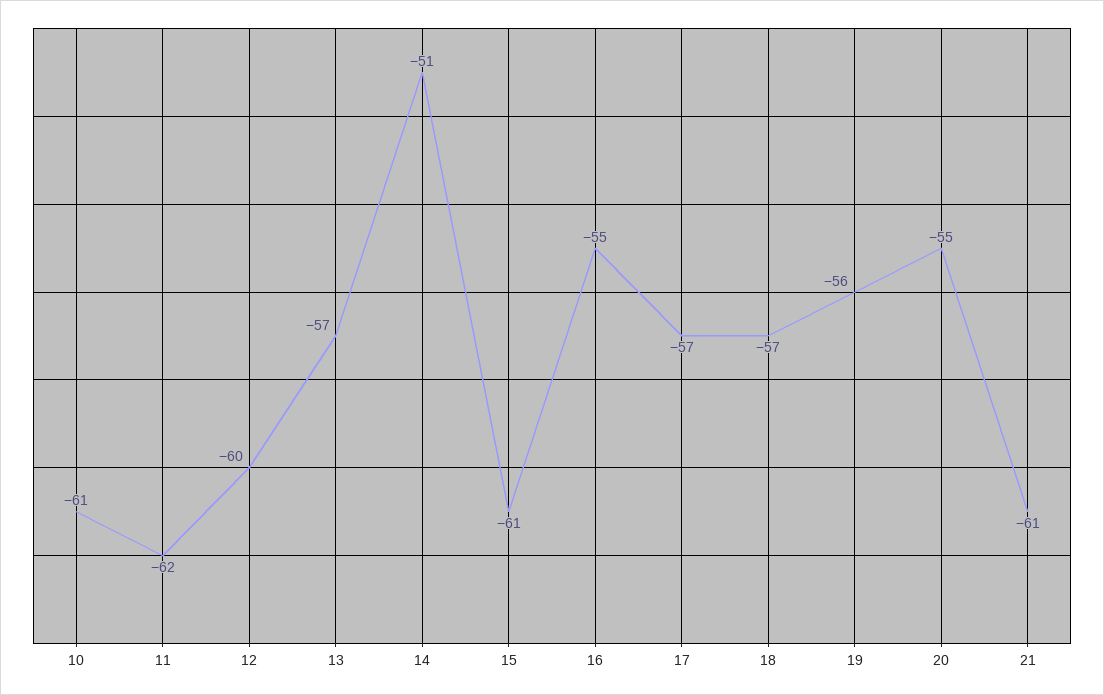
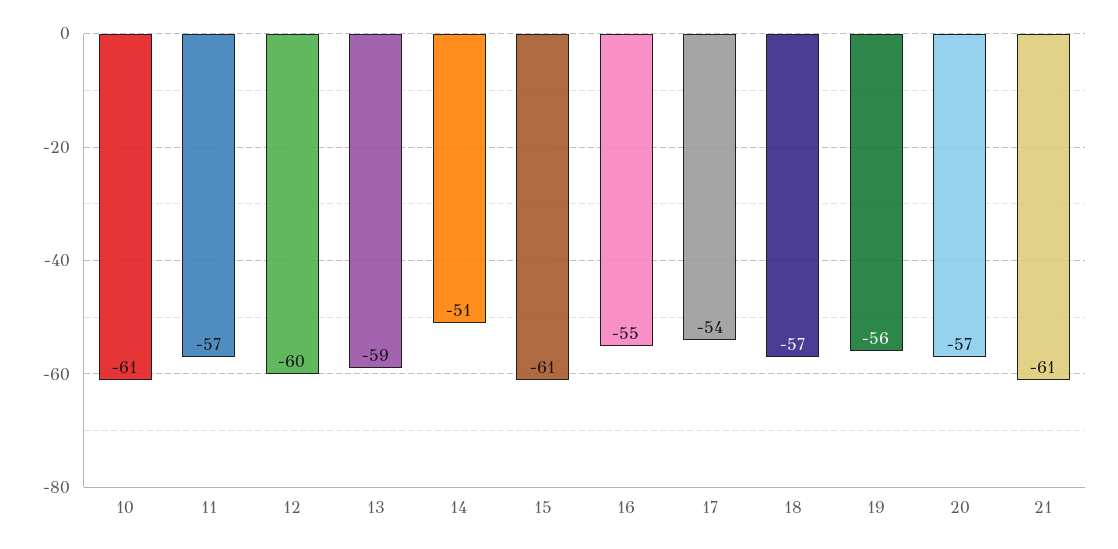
  {
    "10": -61,
-   "11": -62,
+   "11": -57,
    "12": -60,
-   "13": -57,
+   "13": -59,
    "14": -51,
    "15": -61,
    "16": -55,
-   "17": -57,
+   "17": -54,
    "18": -57,
    "19": -56,
-   "20": -55,
+   "20": -57,
    "21": -61
  }

